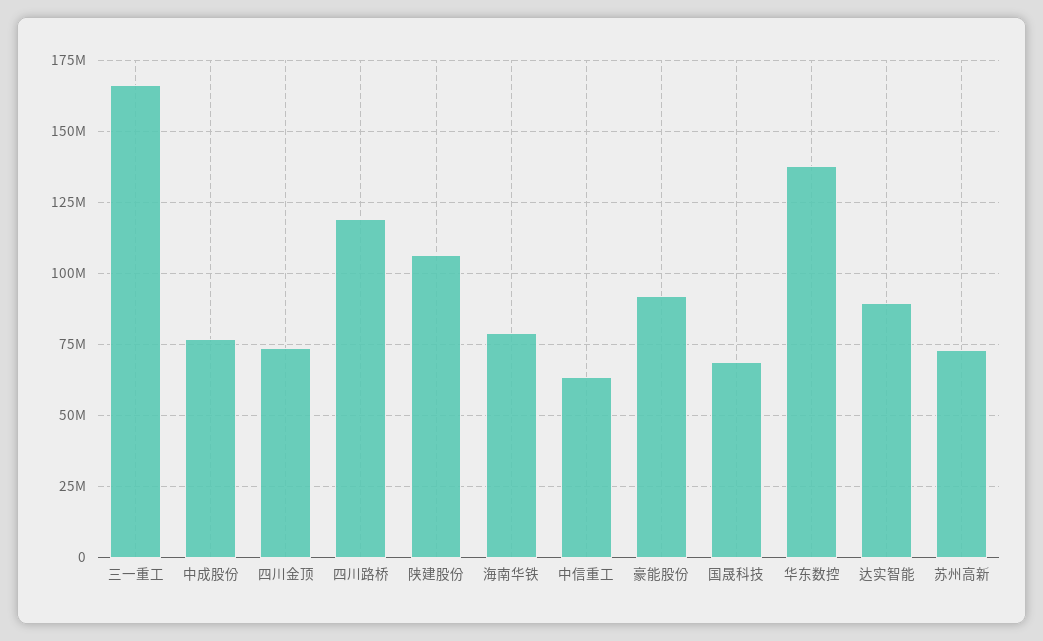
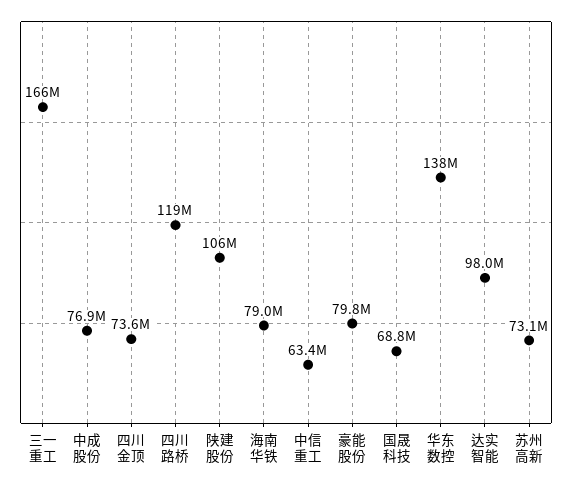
  {
    "三一重工": 166000000,
    "中成股份": 76900000,
    "四川金顶": 73600000,
    "四川路桥": 119000000,
    "陕建股份": 106000000,
    "海南华铁": 79000000,
    "中信重工": 63400000,
-   "豪能股份": 92500000,
+   "豪能股份": 79800000,
    "国晟科技": 68800000,
    "华东数控": 138000000,
-   "达实智能": 90000000,
+   "达实智能": 98000000,
    "苏州高新": 73100000
  }

